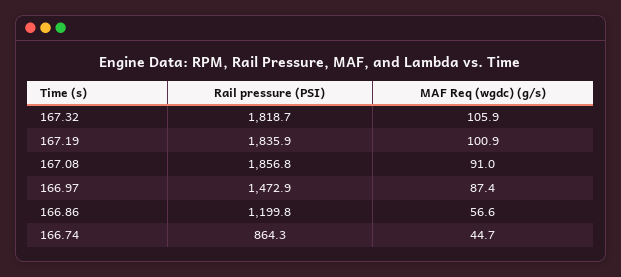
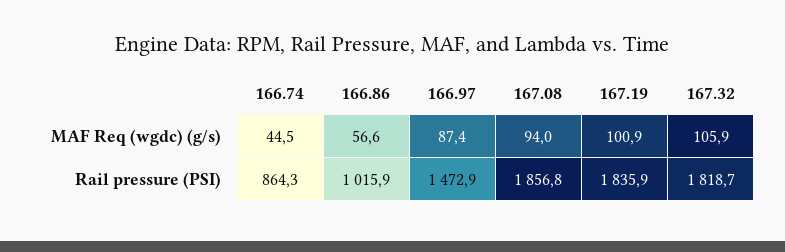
  {
    "Rail pressure (PSI)": {
      "167.32": 1818.7,
      "167.19": 1835.9,
      "167.08": 1856.8,
      "166.97": 1472.9,
-     "166.86": 1199.8,
+     "166.86": 1015.9,
      "166.74": 864.3
    },
    "MAF Req (wgdc) (g/s)": {
      "167.32": 105.9,
      "167.19": 100.9,
-     "167.08": 91,
+     "167.08": 94,
      "166.97": 87.4,
      "166.86": 56.6,
-     "166.74": 44.7
+     "166.74": 44.5
    }
  }

